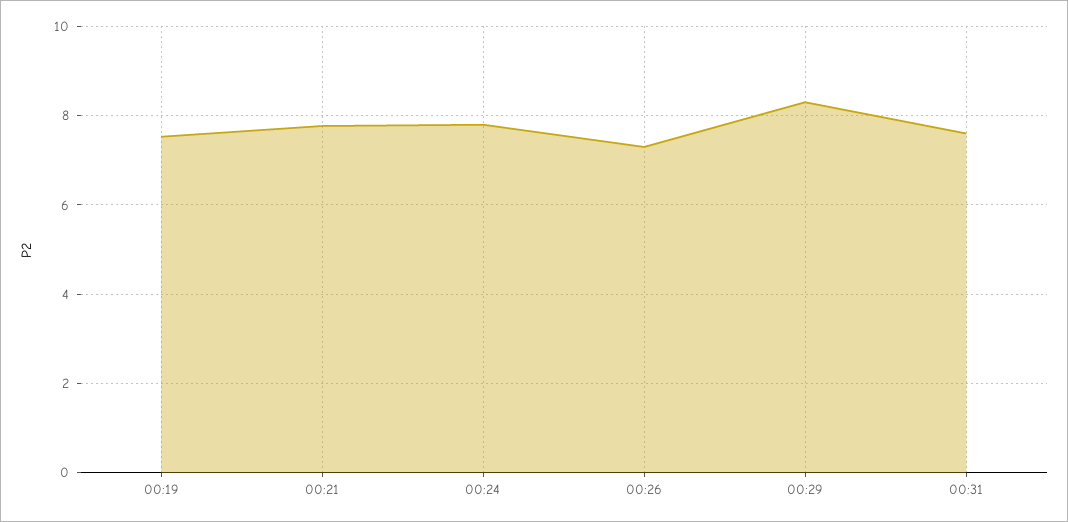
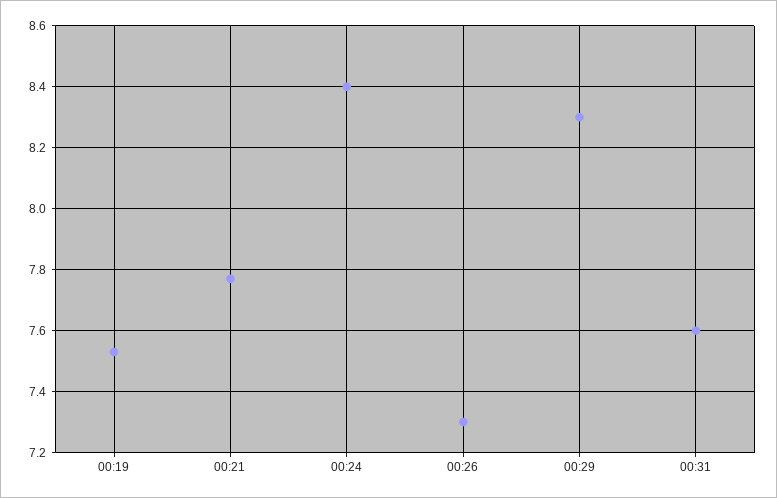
  {
    "00:19": 7.55,
    "00:21": 7.75,
-   "00:24": 7.8,
+   "00:24": 8.4,
    "00:26": 7.3,
    "00:29": 8.3,
    "00:31": 7.6
  }

